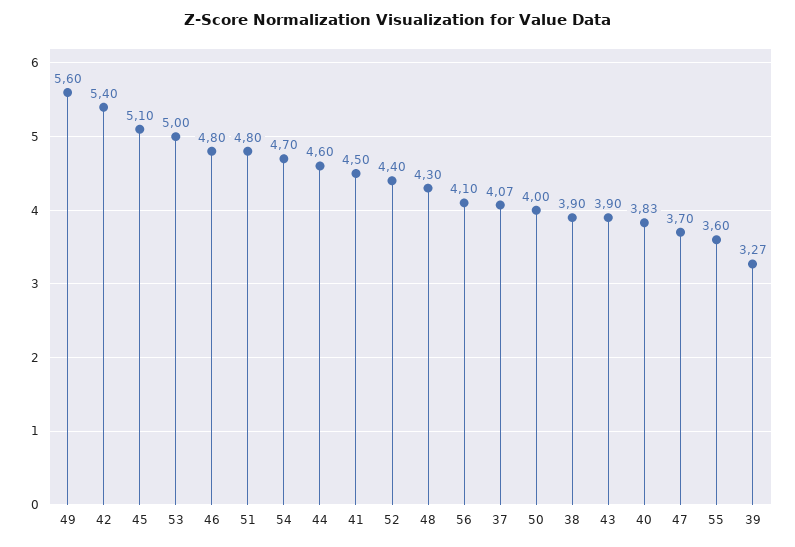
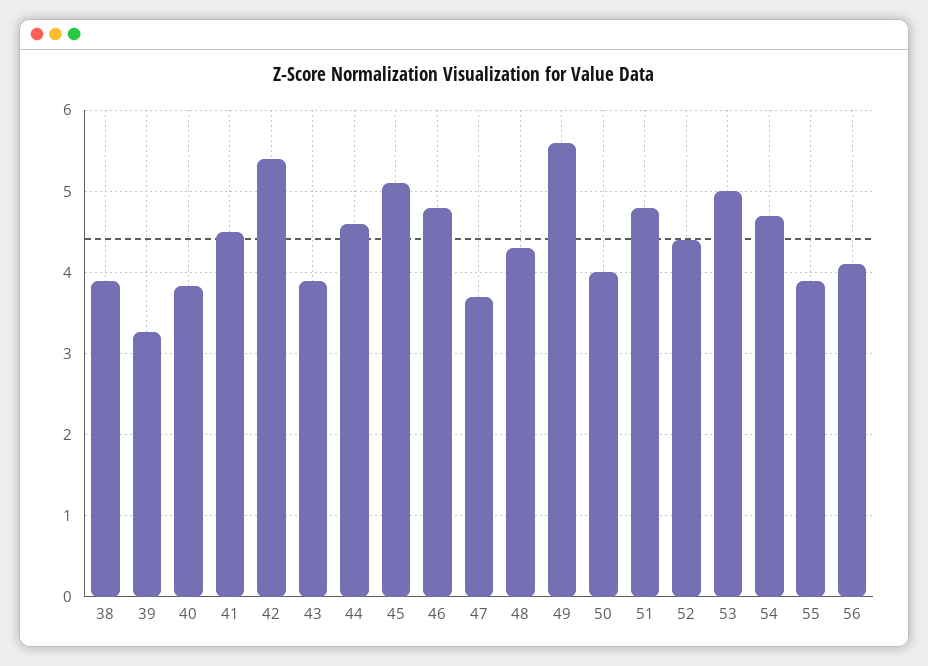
  {
    "49": 5.6,
    "42": 5.4,
    "45": 5.1,
    "53": 5,
    "46": 4.8,
    "51": 4.8,
    "54": 4.7,
    "44": 4.6,
    "41": 4.5,
    "52": 4.4,
    "48": 4.3,
    "56": 4.1,
-   "37": 4.07,
    "50": 4,
    "38": 3.9,
    "43": 3.9,
    "40": 3.83,
    "47": 3.7,
-   "55": 3.6,
+   "55": 3.9,
    "39": 3.27
  }

